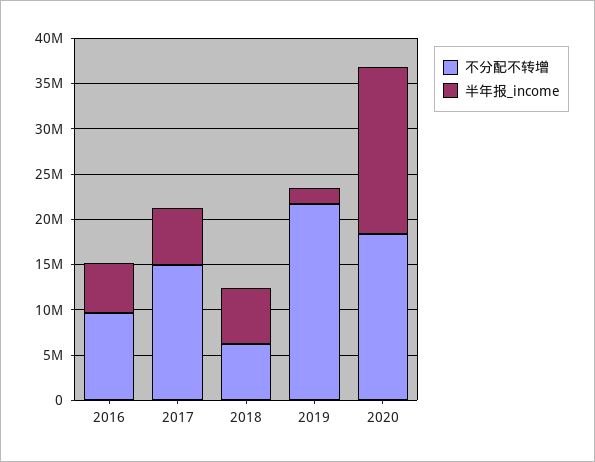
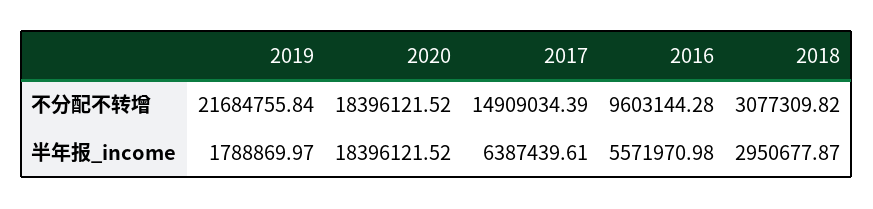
  {
    "不分配不转增": {
      "2016": 9603144.28,
      "2017": 14909034.39,
-     "2018": 6000000,
+     "2018": 3077309.82,
      "2019": 21684755.84,
      "2020": 18396121.52
    },
    "半年报_income": {
      "2016": 5571970.98,
      "2017": 6387439.61,
-     "2018": 6000000,
+     "2018": 2950677.87,
      "2019": 1788869.97,
      "2020": 18396121.52
    }
  }

